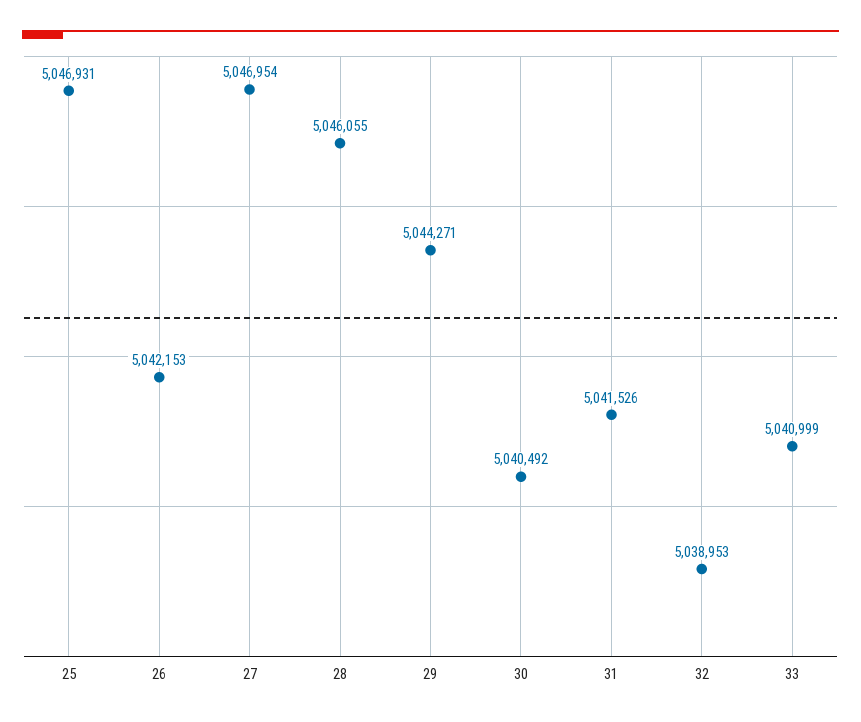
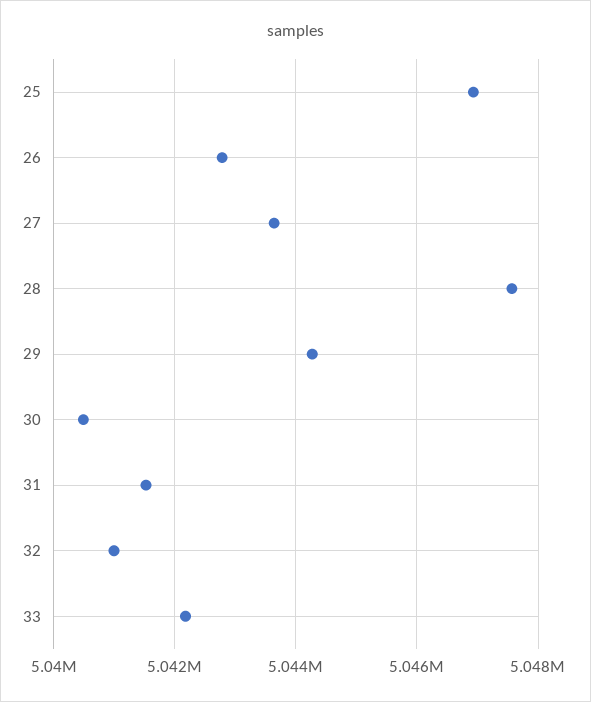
  {
    "25": 5046931,
-   "26": 5042153,
+   "26": 5042800,
-   "27": 5046954,
+   "27": 5043600,
-   "28": 5046055,
+   "28": 5047600,
    "29": 5044271,
    "30": 5040492,
    "31": 5041526,
-   "32": 5038953,
+   "32": 5041000,
-   "33": 5040999
+   "33": 5042200
  }

